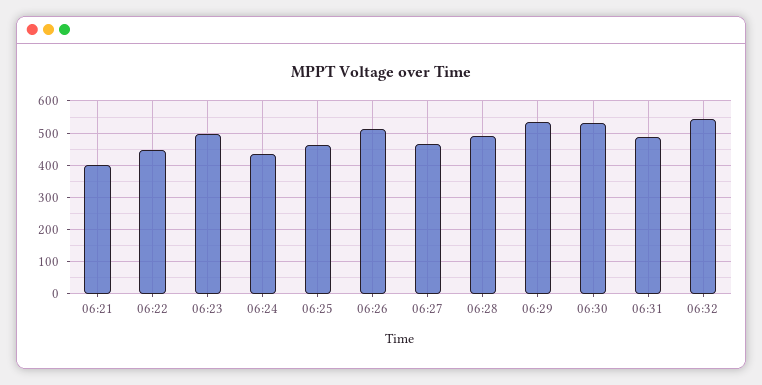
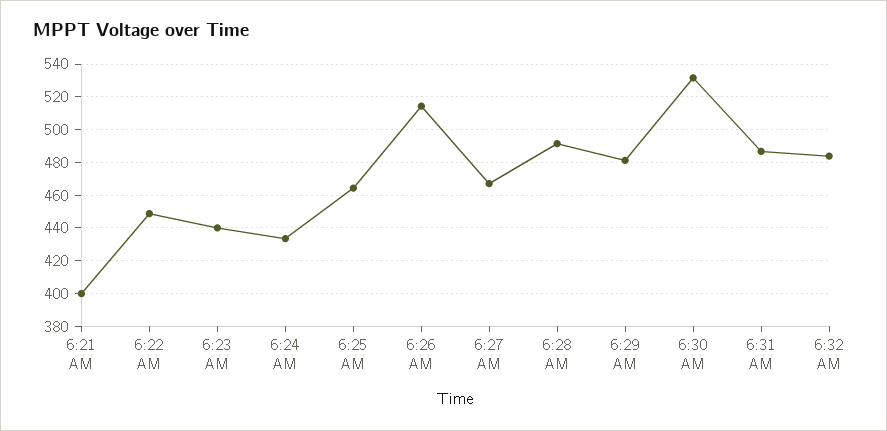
  {
    "06:21": 400,
    "06:22": 450,
-   "06:23": 500,
+   "06:23": 440,
    "06:24": 435,
    "06:25": 465,
    "06:26": 515,
    "06:27": 465,
    "06:28": 490,
-   "06:29": 540,
+   "06:29": 480,
    "06:30": 530,
    "06:31": 485,
-   "06:32": 540
+   "06:32": 485
  }

